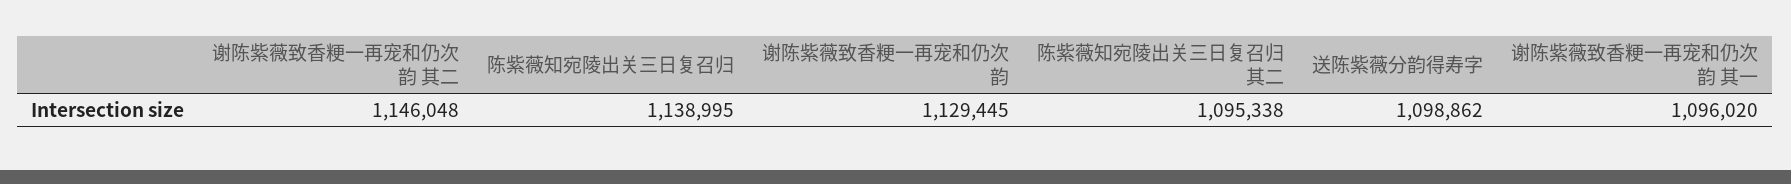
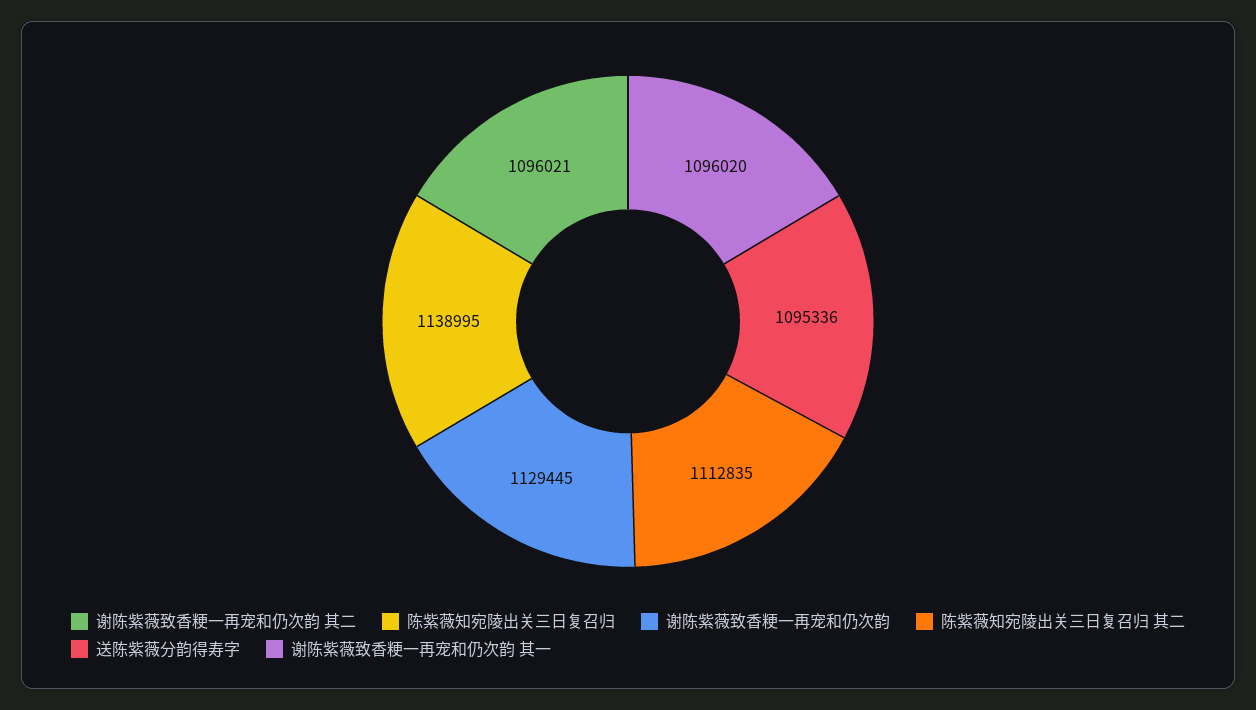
  {
-   "谢陈紫薇致香粳一再宠和仍次韵 其二": 1146048,
+   "谢陈紫薇致香粳一再宠和仍次韵 其二": 1096021,
    "陈紫薇知宛陵出关三日复召归": 1138995,
    "谢陈紫薇致香粳一再宠和仍次韵": 1129445,
-   "陈紫薇知宛陵出关三日复召归 其二": 1095338,
+   "陈紫薇知宛陵出关三日复召归 其二": 1112835,
-   "送陈紫薇分韵得寿字": 1098862,
+   "送陈紫薇分韵得寿字": 1095336,
    "谢陈紫薇致香粳一再宠和仍次韵 其一": 1096020
  }

